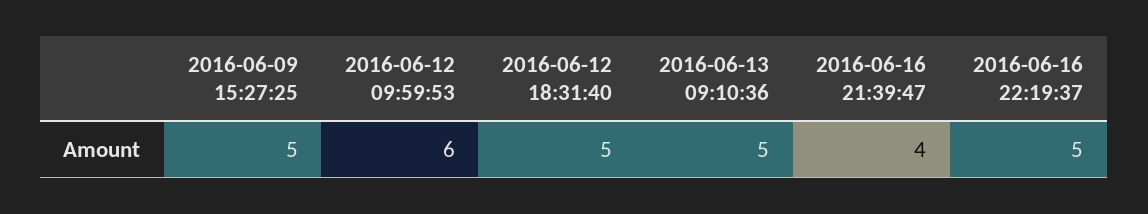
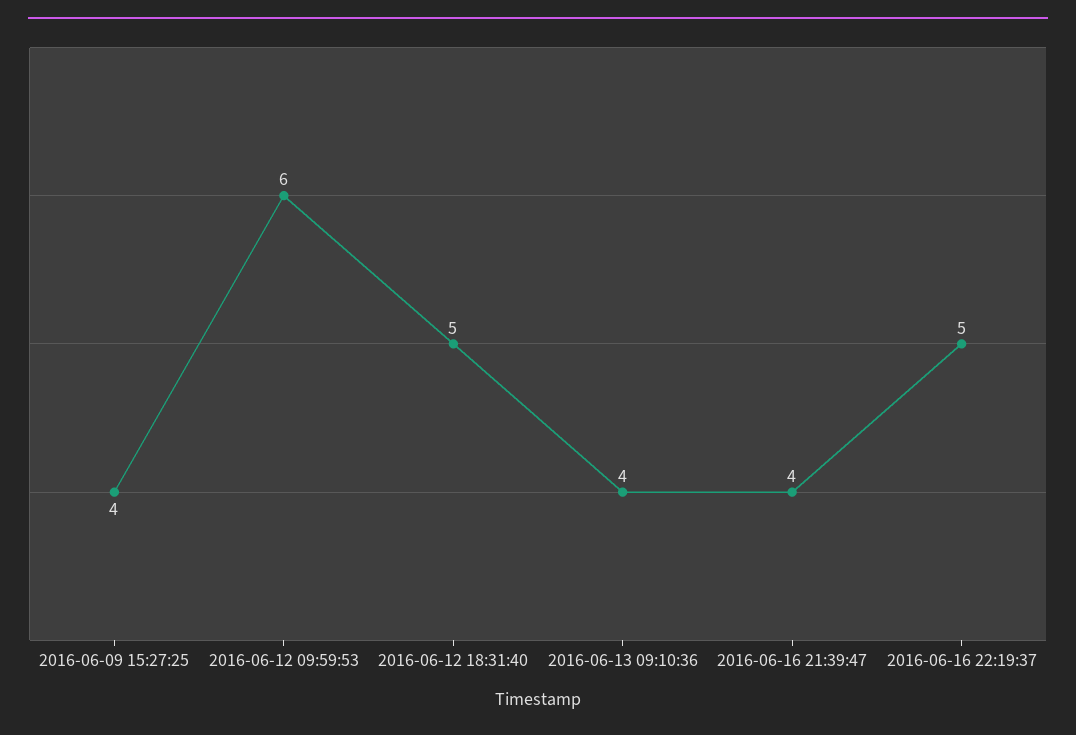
  {
-   "2016-06-09 15:27:25": 5,
+   "2016-06-09 15:27:25": 4,
    "2016-06-12 09:59:53": 6,
    "2016-06-12 18:31:40": 5,
-   "2016-06-13 09:10:36": 5,
+   "2016-06-13 09:10:36": 4,
    "2016-06-16 21:39:47": 4,
    "2016-06-16 22:19:37": 5
  }

